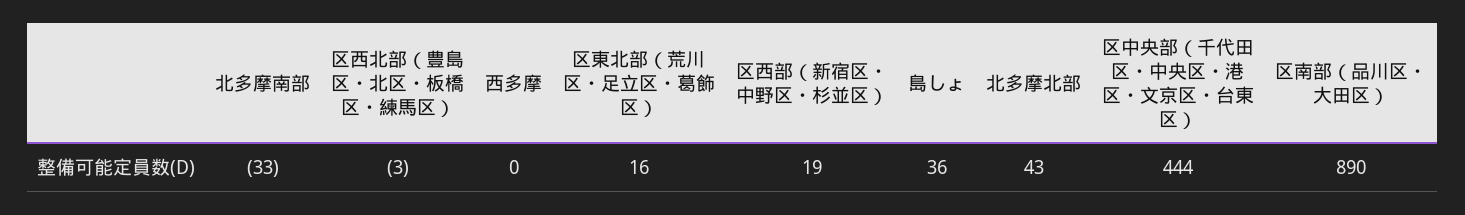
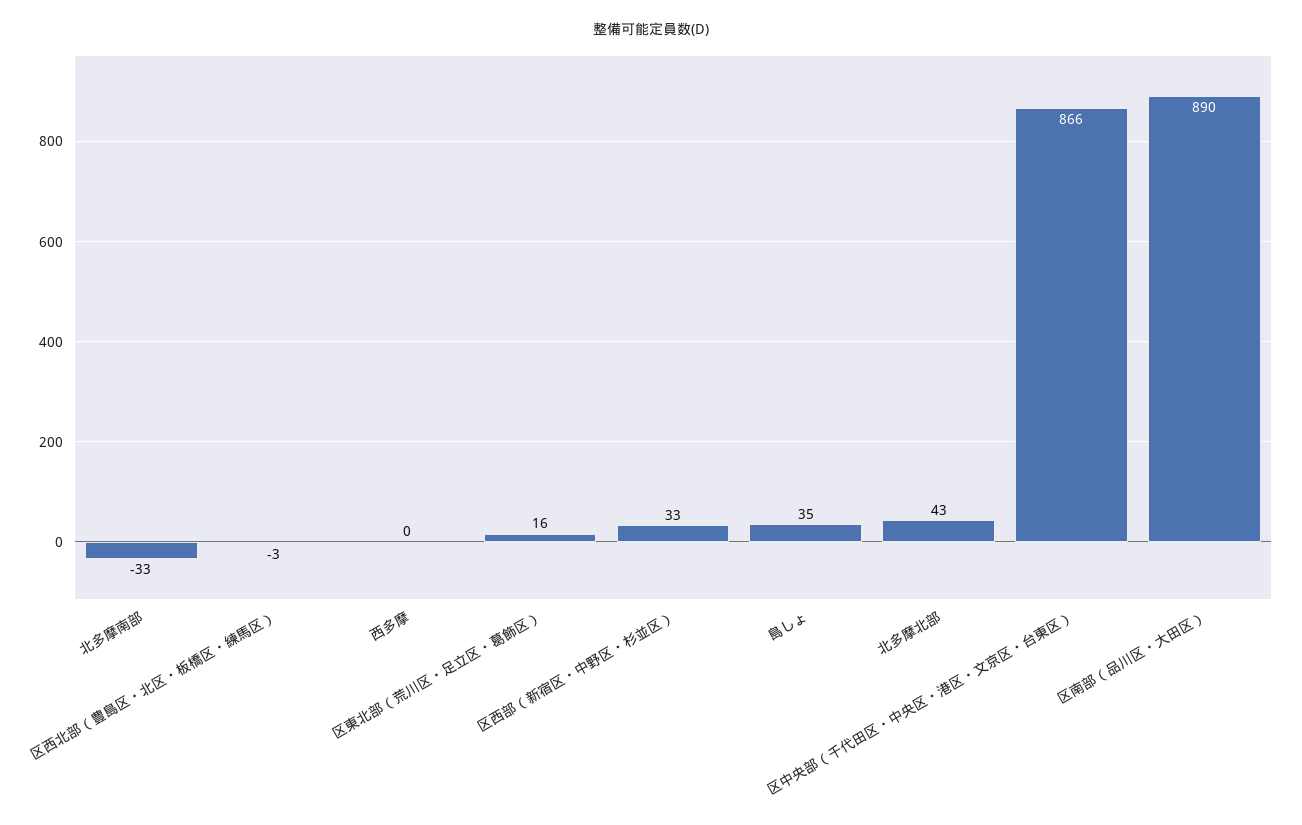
  {
    "北多摩南部": -33,
    "区西北部（豊島区・北区・板橋区・練馬区）": -3,
    "西多摩": 0,
    "区東北部（荒川区・足立区・葛飾区）": 16,
-   "区西部（新宿区・中野区・杉並区）": 19,
+   "区西部（新宿区・中野区・杉並区）": 33,
-   "島しょ": 36,
+   "島しょ": 35,
    "北多摩北部": 43,
-   "区中央部（千代田区・中央区・港区・文京区・台東区）": 444,
+   "区中央部（千代田区・中央区・港区・文京区・台東区）": 866,
    "区南部（品川区・大田区）": 890
  }

